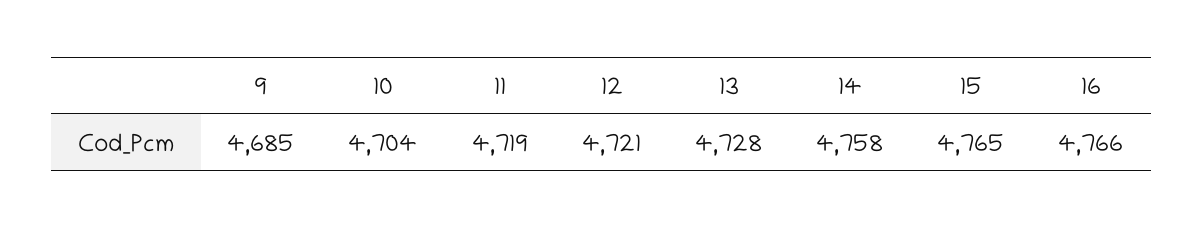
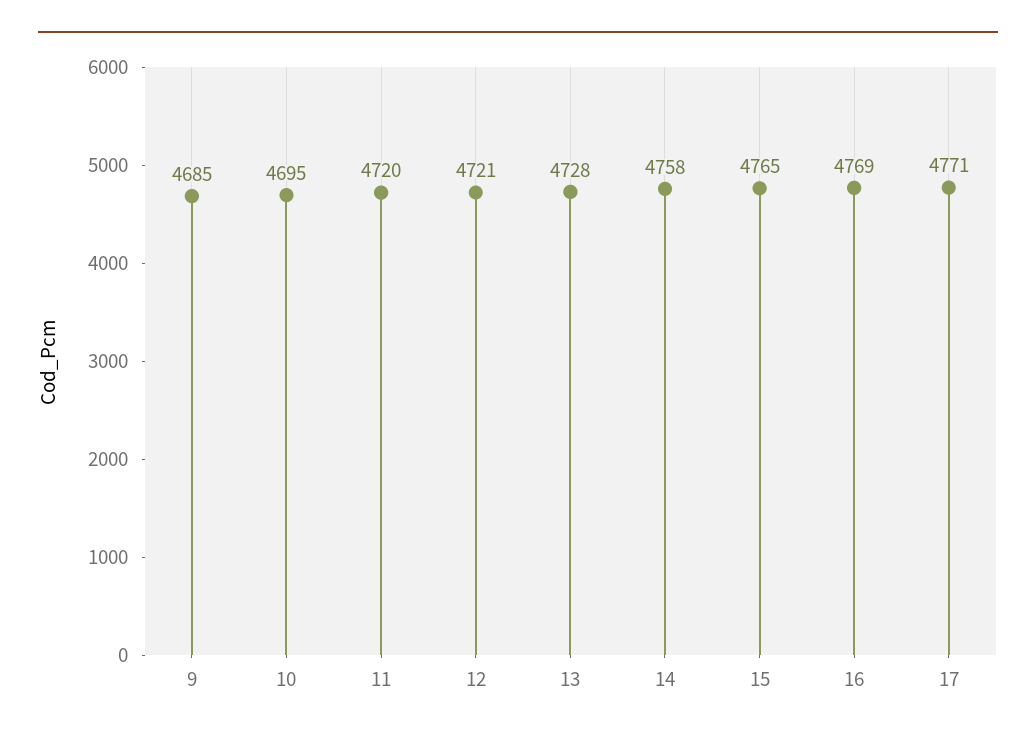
  {
    "9": 4685,
-   "10": 4704,
+   "10": 4695,
-   "11": 4719,
+   "11": 4720,
    "12": 4721,
    "13": 4728,
    "14": 4758,
    "15": 4765,
-   "16": 4766
+   "16": 4769,
+   "17": 4771
  }

